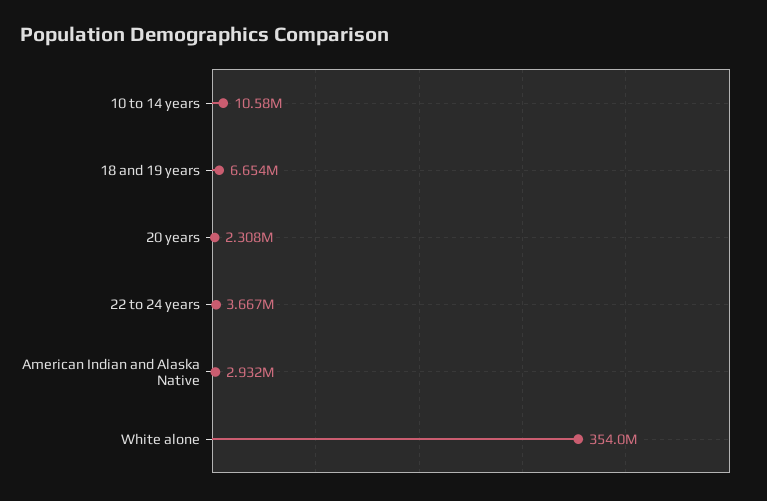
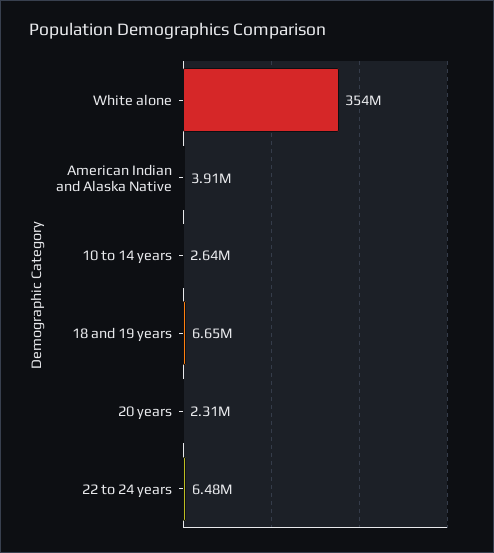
  {
-   "10 to 14 years": 10580000,
+   "10 to 14 years": 2640000,
    "18 and 19 years": 6654000,
    "20 years": 2308000,
-   "22 to 24 years": 3667000,
+   "22 to 24 years": 6480000,
-   "American Indian and Alaska Native": 2932000,
+   "American Indian and Alaska Native": 3910000,
    "White alone": 354000000
  }

